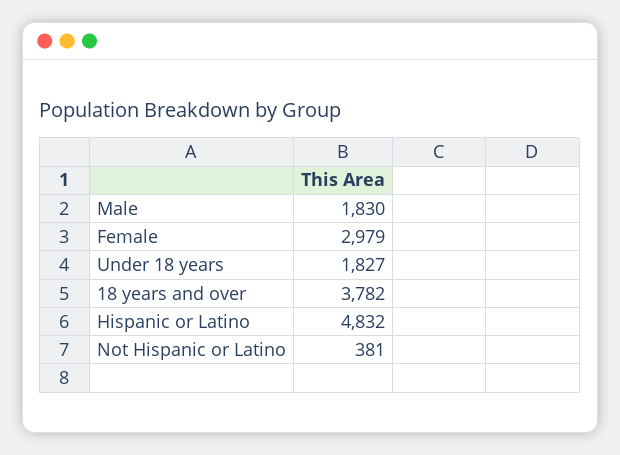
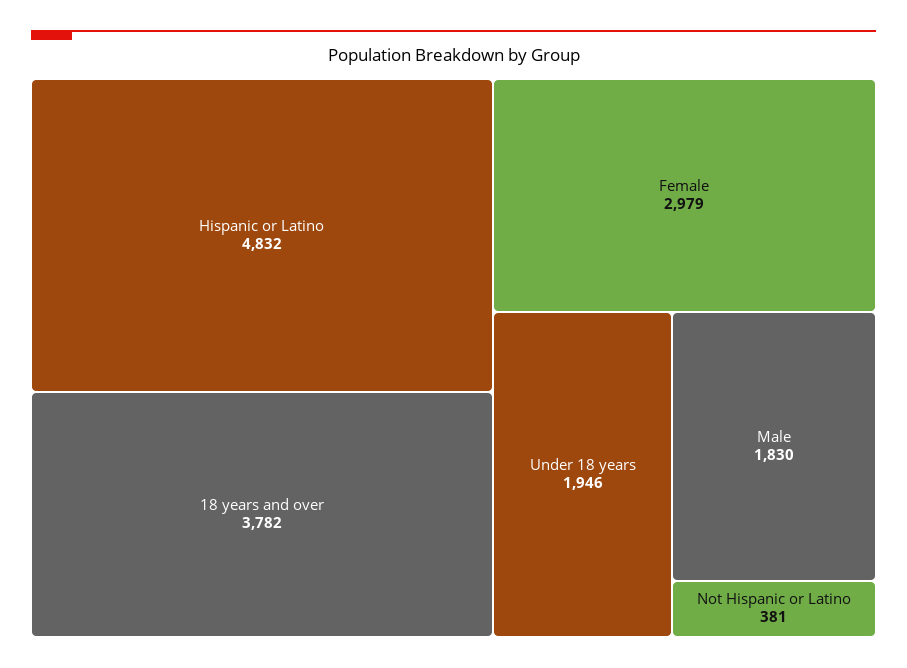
  {
    "Male": 1830,
    "Female": 2979,
-   "Under 18 years": 1827,
+   "Under 18 years": 1946,
    "18 years and over": 3782,
    "Hispanic or Latino": 4832,
    "Not Hispanic or Latino": 381
  }

